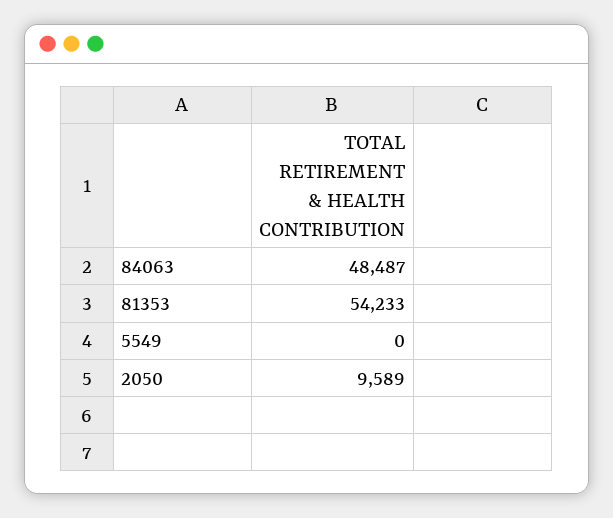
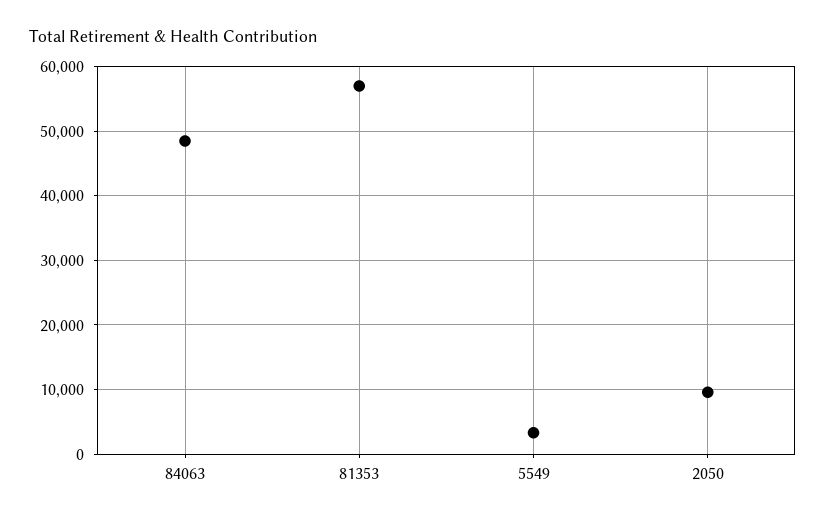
  {
    "84063": 48487,
-   "81353": 54233,
+   "81353": 57000,
-   "5549": 0,
+   "5549": 3000,
    "2050": 9589
  }

